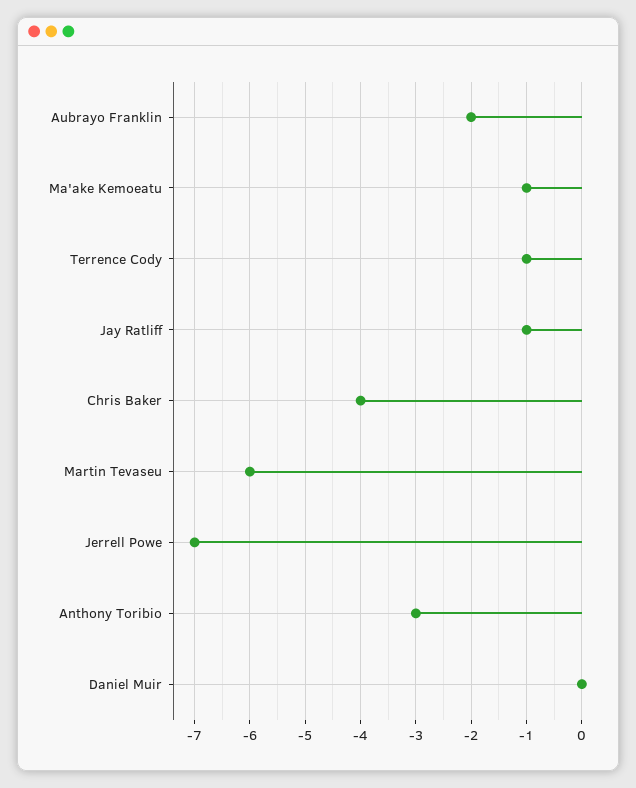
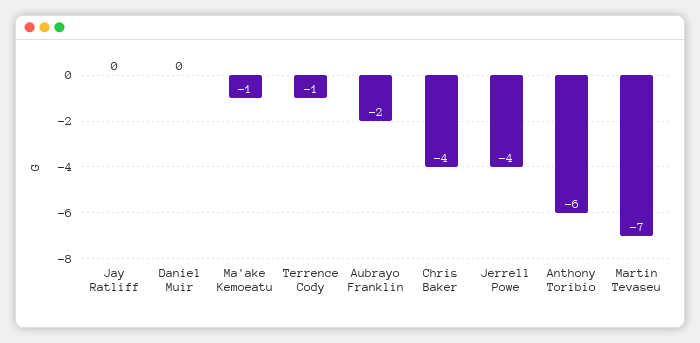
  {
    "Aubrayo Franklin": -2,
    "Ma'ake Kemoeatu": -1,
    "Terrence Cody": -1,
-   "Jay Ratliff": -1,
+   "Jay Ratliff": 0,
    "Chris Baker": -4,
-   "Martin Tevaseu": -6,
+   "Martin Tevaseu": -7,
-   "Jerrell Powe": -7,
+   "Jerrell Powe": -4,
-   "Anthony Toribio": -3,
+   "Anthony Toribio": -6,
    "Daniel Muir": 0
  }

